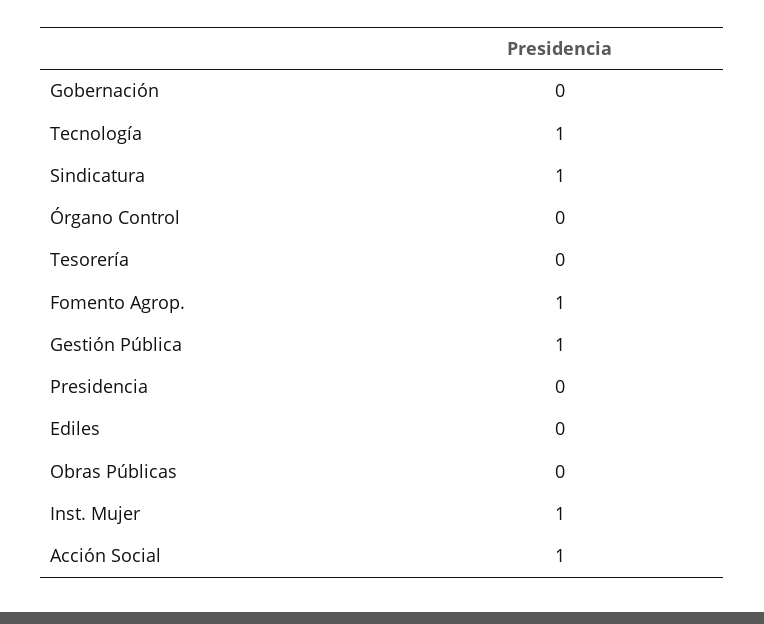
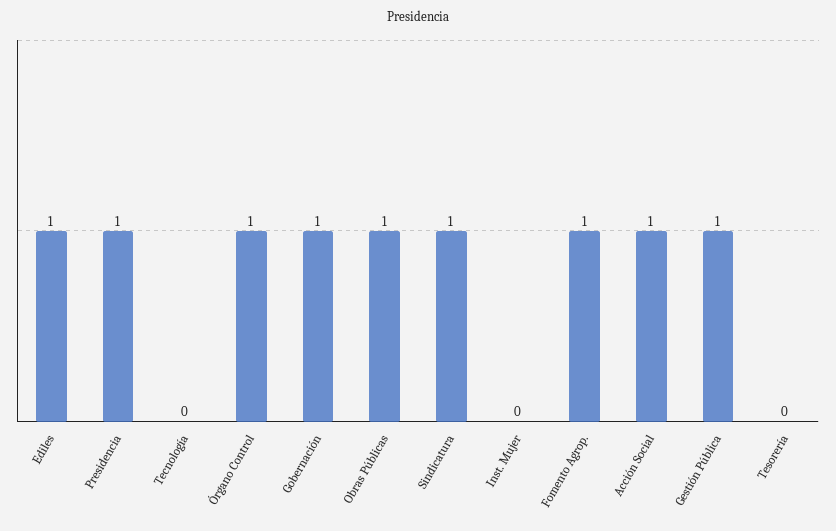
  {
-   "Gobernación": 0,
+   "Gobernación": 1,
-   "Tecnología": 1,
+   "Tecnología": 0,
    "Sindicatura": 1,
-   "Órgano Control": 0,
+   "Órgano Control": 1,
    "Tesorería": 0,
    "Fomento Agrop.": 1,
    "Gestión Pública": 1,
-   "Presidencia": 0,
+   "Presidencia": 1,
-   "Ediles": 0,
+   "Ediles": 1,
-   "Obras Públicas": 0,
+   "Obras Públicas": 1,
-   "Inst. Mujer": 1,
+   "Inst. Mujer": 0,
    "Acción Social": 1
  }

